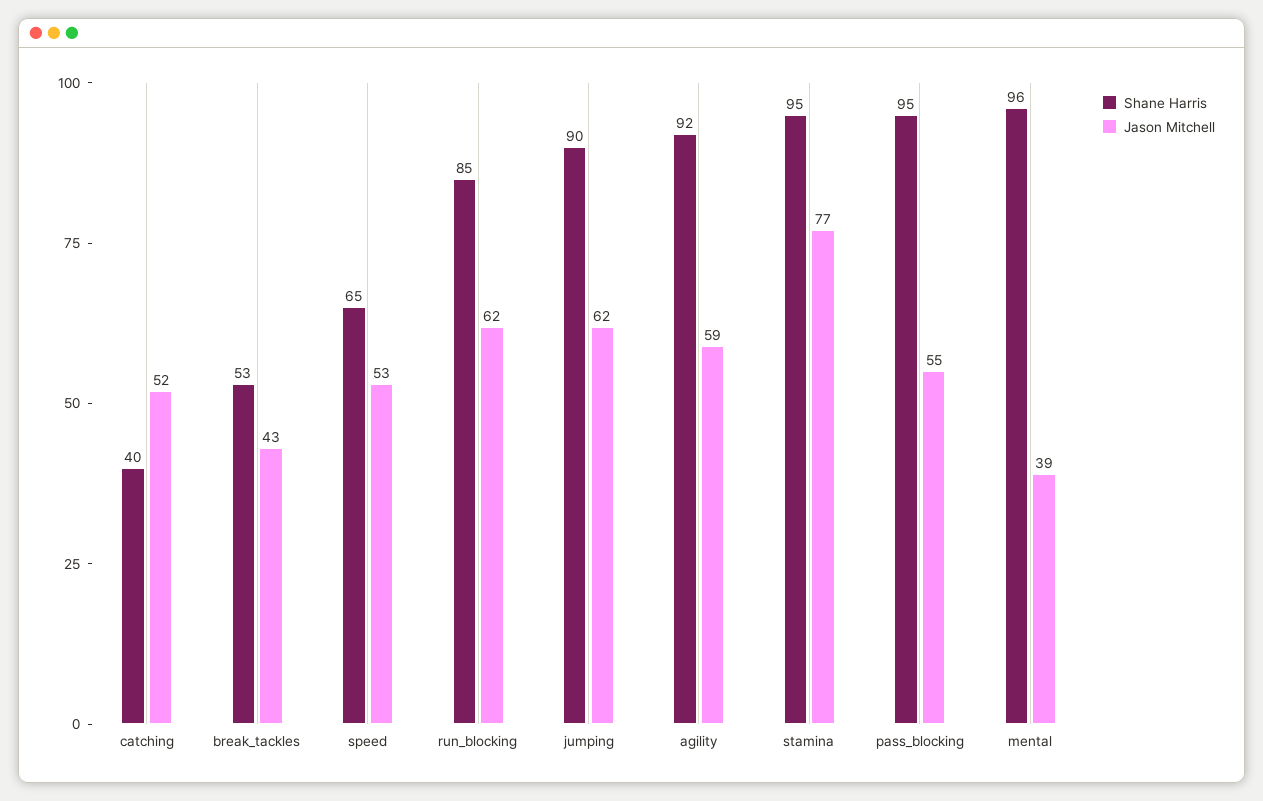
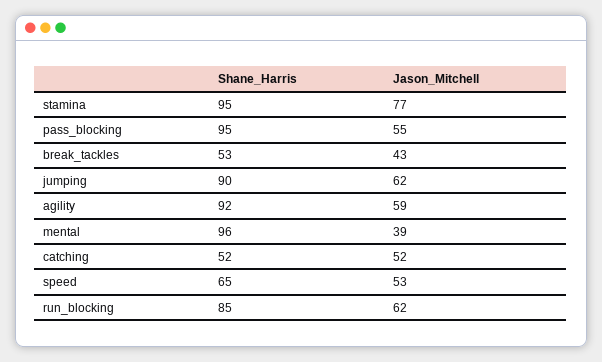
  {
    "Shane Harris": {
-     "catching": 40,
+     "catching": 52,
      "break_tackles": 53,
      "speed": 65,
      "run_blocking": 85,
      "jumping": 90,
      "agility": 92,
      "stamina": 95,
      "pass_blocking": 95,
      "mental": 96
    },
    "Jason Mitchell": {
      "catching": 52,
      "break_tackles": 43,
      "speed": 53,
      "run_blocking": 62,
      "jumping": 62,
      "agility": 59,
      "stamina": 77,
      "pass_blocking": 55,
      "mental": 39
    }
  }

